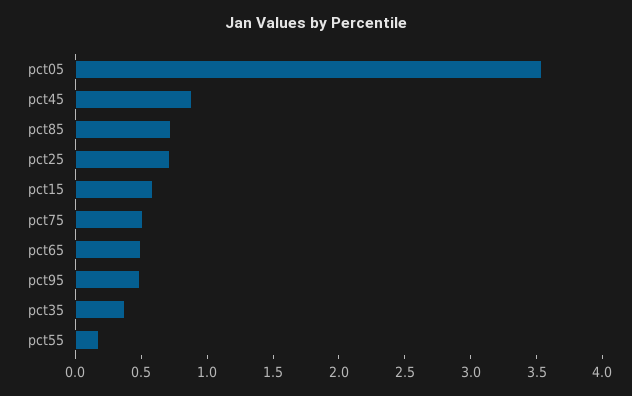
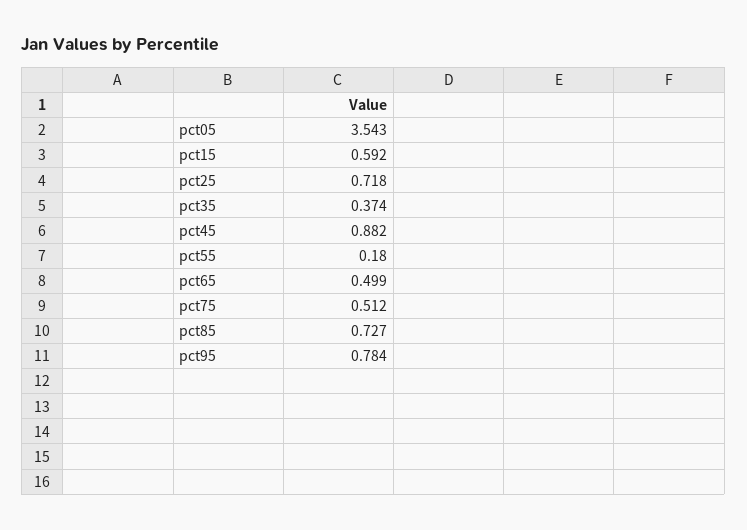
  {
    "pct05": 3.543,
    "pct45": 0.882,
    "pct85": 0.727,
    "pct25": 0.718,
    "pct15": 0.592,
    "pct75": 0.512,
    "pct65": 0.499,
-   "pct95": 0.5,
+   "pct95": 0.784,
    "pct35": 0.374,
    "pct55": 0.18
  }

